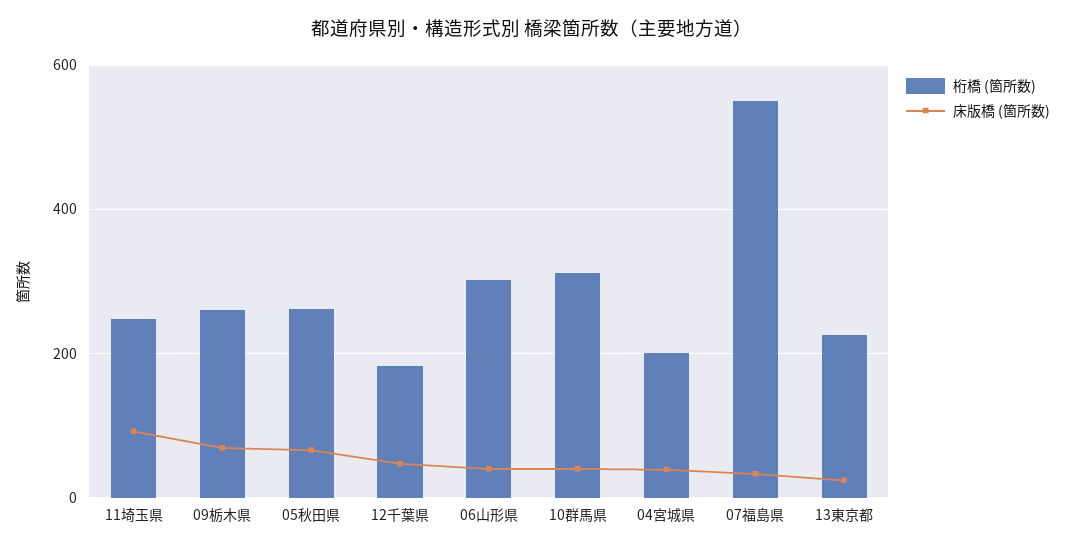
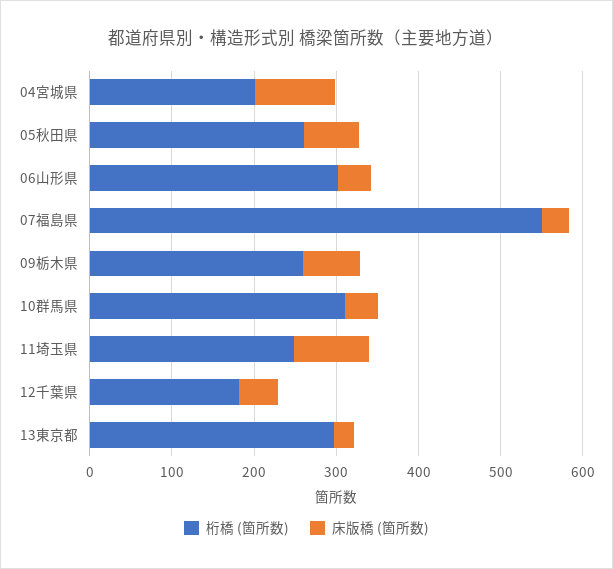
  {
    "桁橋 (箇所数)": {
      "11埼玉県": 240,
      "09栃木県": 260,
      "05秋田県": 260,
      "12千葉県": 180,
      "06山形県": 300,
      "10群馬県": 320,
      "04宮城県": 200,
      "07福島県": 560,
-     "13東京都": 220
+     "13東京都": 300
    },
    "床版橋 (箇所数)": {
      "11埼玉県": 100,
      "09栃木県": 60,
      "05秋田県": 60,
      "12千葉県": 40,
      "06山形県": 40,
      "10群馬県": 40,
-     "04宮城県": 40,
+     "04宮城県": 100,
      "07福島県": 40,
      "13東京都": 20
    }
  }

